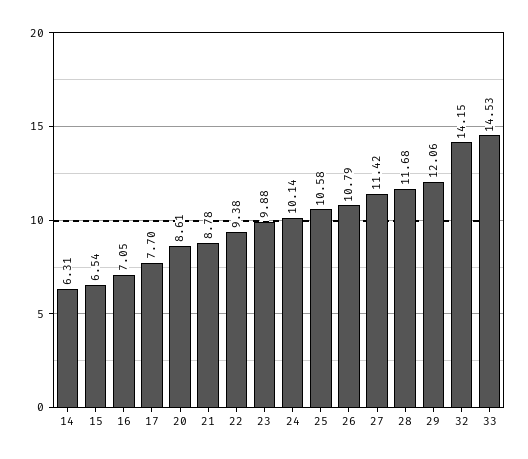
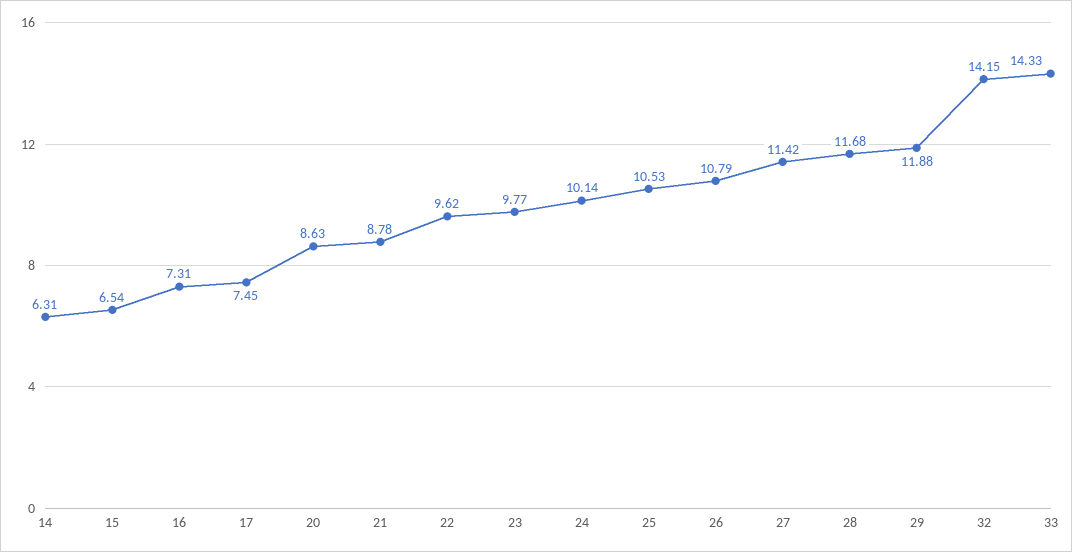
  {
    "14": 6.31,
    "15": 6.54,
-   "16": 7.05,
+   "16": 7.31,
-   "17": 7.7,
+   "17": 7.45,
-   "20": 8.61,
+   "20": 8.63,
    "21": 8.78,
-   "22": 9.38,
+   "22": 9.62,
-   "23": 9.88,
+   "23": 9.77,
    "24": 10.14,
-   "25": 10.58,
+   "25": 10.53,
    "26": 10.79,
    "27": 11.42,
    "28": 11.68,
-   "29": 12.06,
+   "29": 11.88,
    "32": 14.15,
-   "33": 14.53
+   "33": 14.33
  }

